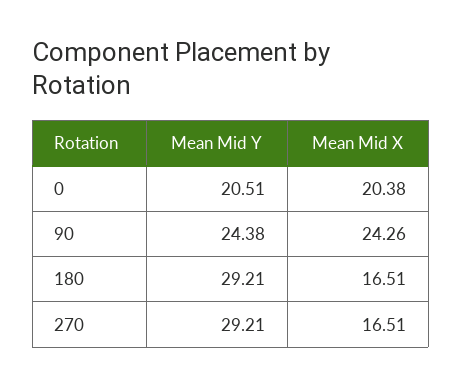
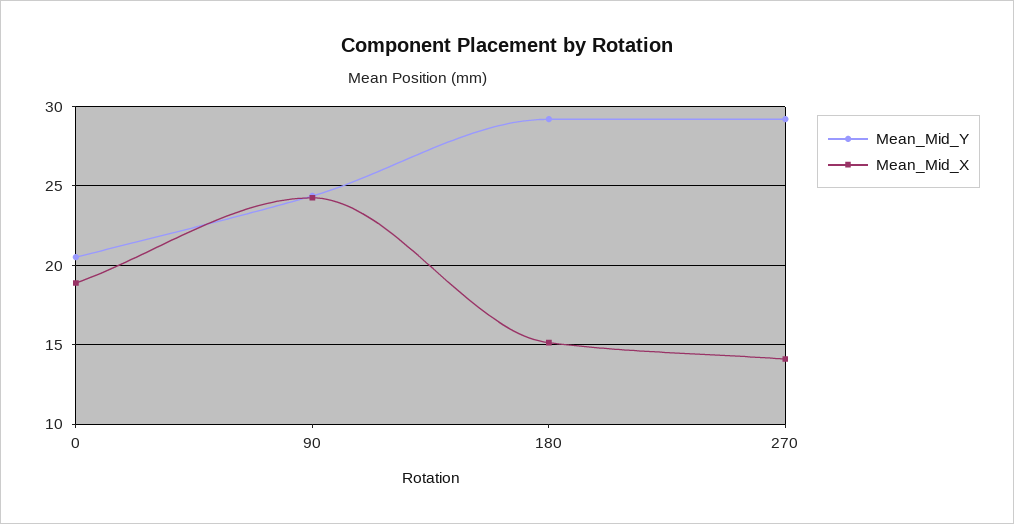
  {
    "Mean Mid Y": {
      "0": 20.51,
      "90": 24.38,
      "180": 29.21,
      "270": 29.21
    },
    "Mean Mid X": {
-     "0": 20.38,
+     "0": 19,
      "90": 24.26,
-     "180": 16.51,
+     "180": 15,
-     "270": 16.51
+     "270": 14
    }
  }

